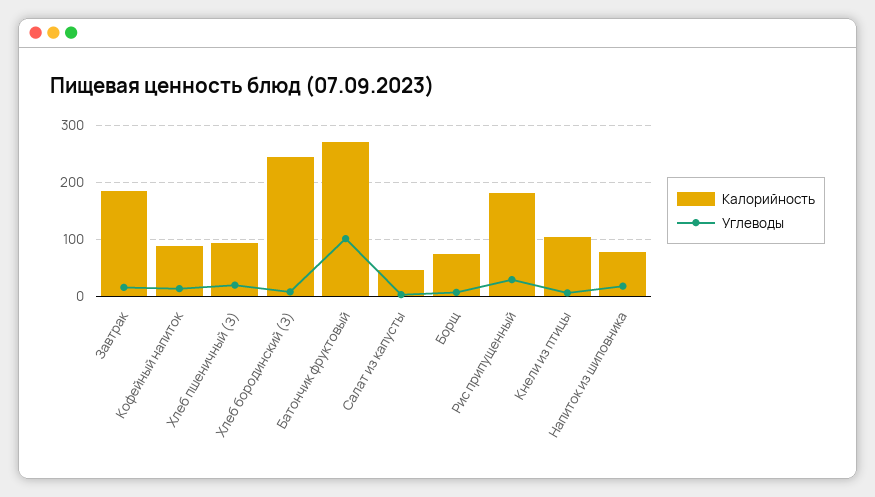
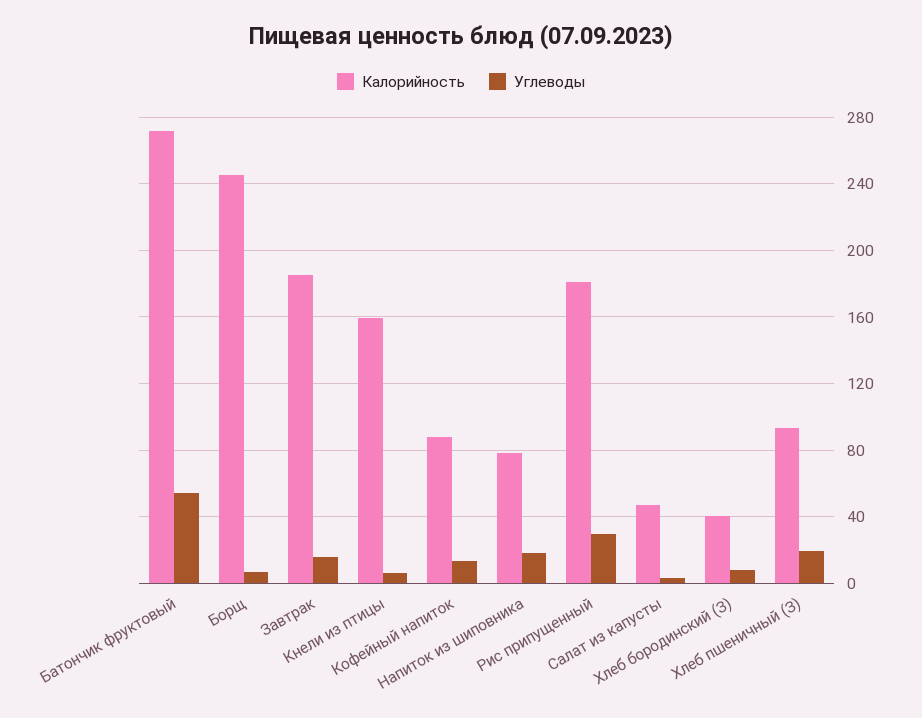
  {
    "Калорийность": {
      "Завтрак": 185,
      "Кофейный напиток": 90,
      "Хлеб пшеничный (З)": 95,
-     "Хлеб бородинский (З)": 240,
+     "Хлеб бородинский (З)": 40,
      "Батончик фруктовый": 270,
      "Салат из капусты": 45,
-     "Борщ": 80,
+     "Борщ": 245,
      "Рис припущенный": 180,
-     "Кнели из птицы": 100,
+     "Кнели из птицы": 160,
      "Напиток из шиповника": 80
    },
    "Углеводы": {
      "Завтрак": 15,
      "Кофейный напиток": 15,
      "Хлеб пшеничный (З)": 20,
      "Хлеб бородинский (З)": 10,
-     "Батончик фруктовый": 100,
+     "Батончик фруктовый": 55,
      "Салат из капусты": 5,
      "Борщ": 5,
      "Рис припущенный": 30,
      "Кнели из птицы": 5,
      "Напиток из шиповника": 20
    }
  }

